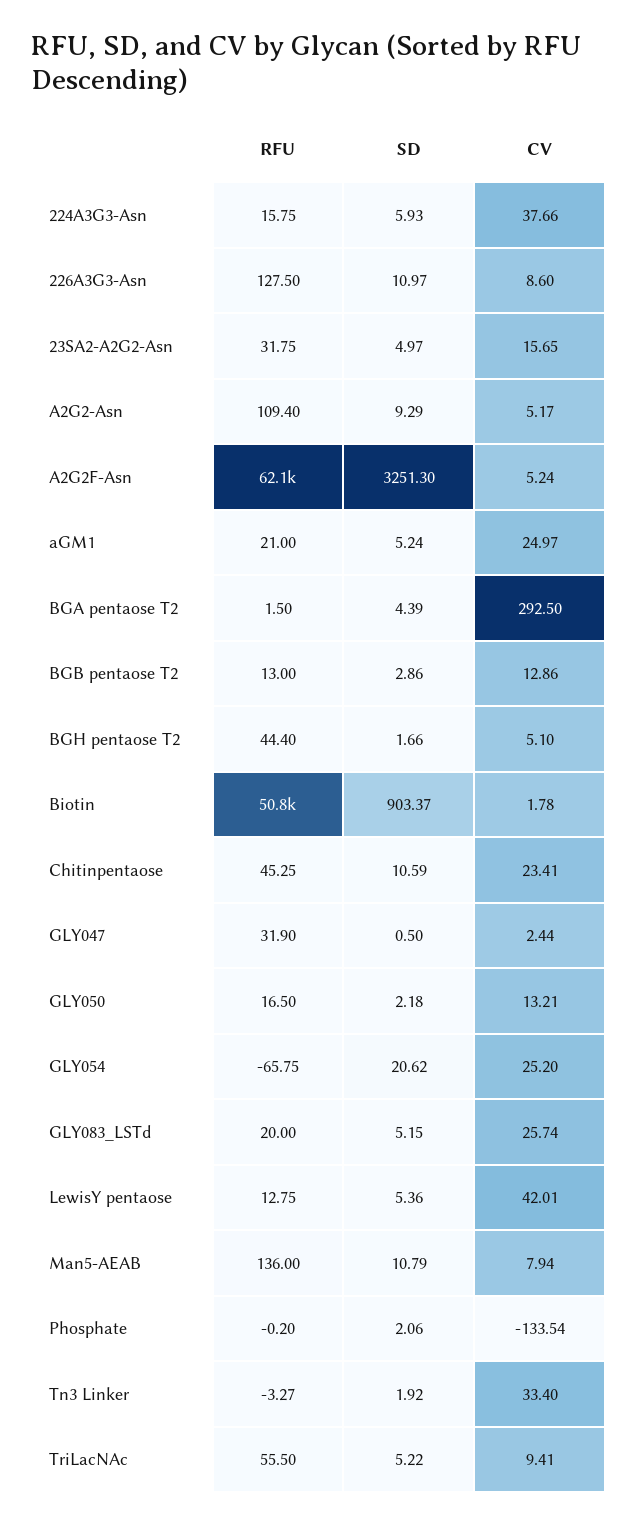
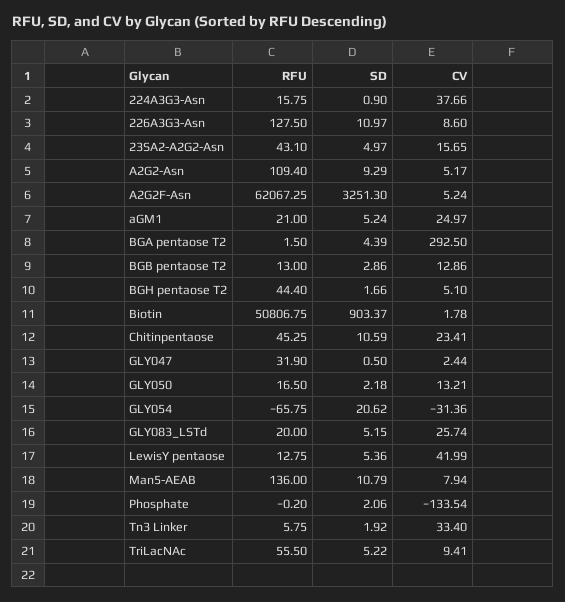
  {
    "RFU": {
      "224A3G3-Asn": 15.75,
      "226A3G3-Asn": 127.5,
-     "23SA2-A2G2-Asn": 31.75,
+     "23SA2-A2G2-Asn": 43.1,
      "A2G2-Asn": 109.4,
      "A2G2F-Asn": 62067.25,
      "aGM1": 21,
      "BGA pentaose T2": 1.5,
      "BGB pentaose T2": 13,
      "BGH pentaose T2": 44.4,
      "Biotin": 50806.75,
      "Chitinpentaose": 45.25,
      "GLY047": 31.9,
      "GLY050": 16.5,
      "GLY054": -65.75,
      "GLY083_LSTd": 20,
      "LewisY pentaose": 12.75,
      "Man5-AEAB": 136,
      "Phosphate": -0.2,
-     "Tn3 Linker": -3.27,
+     "Tn3 Linker": 5.75,
      "TriLacNAc": 55.5
    },
    "SD": {
-     "224A3G3-Asn": 5.93,
+     "224A3G3-Asn": 0.9,
      "226A3G3-Asn": 10.97,
      "23SA2-A2G2-Asn": 4.97,
      "A2G2-Asn": 9.29,
      "A2G2F-Asn": 3251.3,
      "aGM1": 5.24,
      "BGA pentaose T2": 4.39,
      "BGB pentaose T2": 2.86,
      "BGH pentaose T2": 1.66,
      "Biotin": 903.37,
      "Chitinpentaose": 10.59,
      "GLY047": 0.5,
      "GLY050": 2.18,
      "GLY054": 20.62,
      "GLY083_LSTd": 5.15,
      "LewisY pentaose": 5.36,
      "Man5-AEAB": 10.79,
      "Phosphate": 2.06,
      "Tn3 Linker": 1.92,
      "TriLacNAc": 5.22
    },
    "CV": {
      "224A3G3-Asn": 37.66,
      "226A3G3-Asn": 8.6,
      "23SA2-A2G2-Asn": 15.65,
      "A2G2-Asn": 5.17,
      "A2G2F-Asn": 5.24,
      "aGM1": 24.97,
      "BGA pentaose T2": 292.5,
      "BGB pentaose T2": 12.86,
      "BGH pentaose T2": 5.1,
      "Biotin": 1.78,
      "Chitinpentaose": 23.41,
      "GLY047": 2.44,
      "GLY050": 13.21,
-     "GLY054": 25.2,
+     "GLY054": -31.36,
      "GLY083_LSTd": 25.74,
-     "LewisY pentaose": 42.01,
+     "LewisY pentaose": 41.99,
      "Man5-AEAB": 7.94,
      "Phosphate": -133.54,
      "Tn3 Linker": 33.4,
      "TriLacNAc": 9.41
    }
  }

